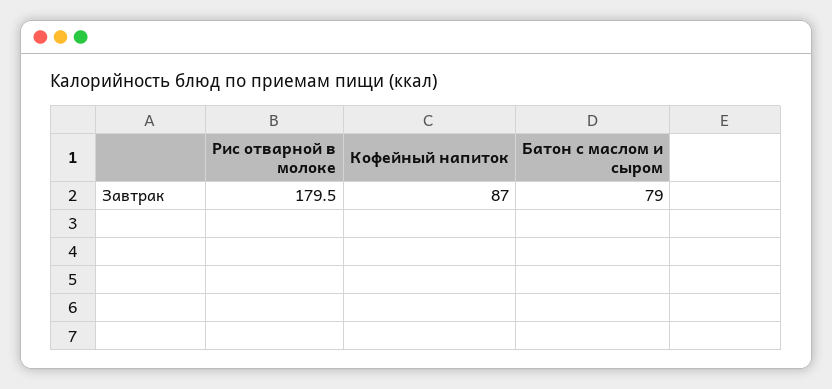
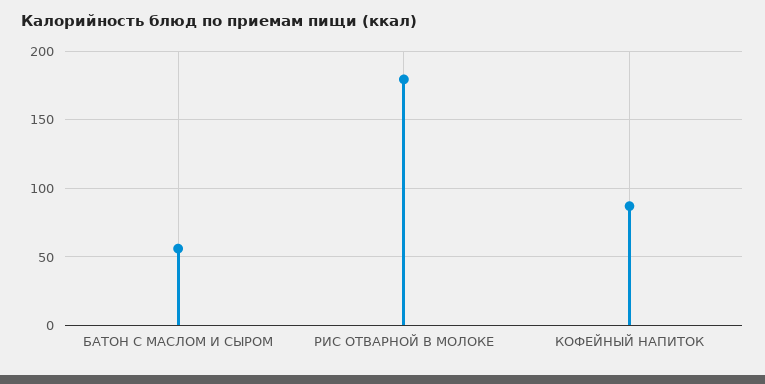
  {
    "Рис отварной в молоке": 179.5,
    "Кофейный напиток": 87,
-   "Батон с маслом и сыром": 79
+   "Батон с маслом и сыром": 55
  }

